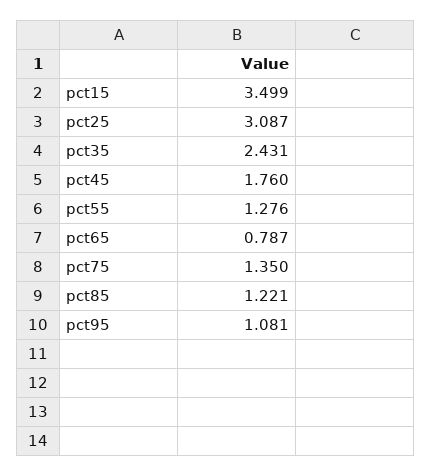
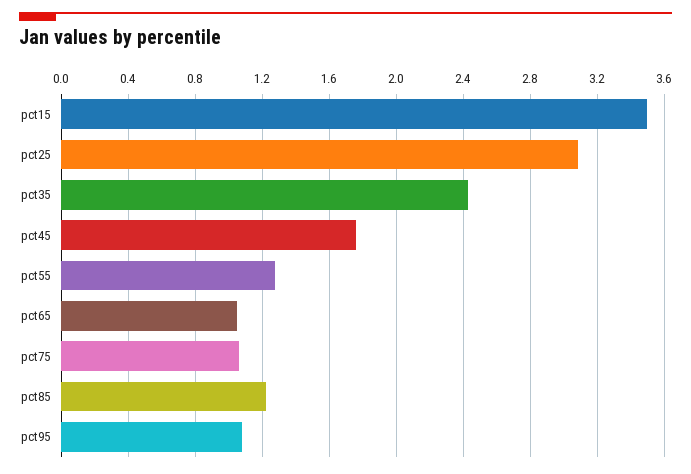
  {
    "pct15": 3.499,
    "pct25": 3.087,
    "pct35": 2.431,
    "pct45": 1.76,
    "pct55": 1.276,
-   "pct65": 0.787,
+   "pct65": 1.05,
-   "pct75": 1.35,
+   "pct75": 1.05,
    "pct85": 1.221,
    "pct95": 1.081
  }

